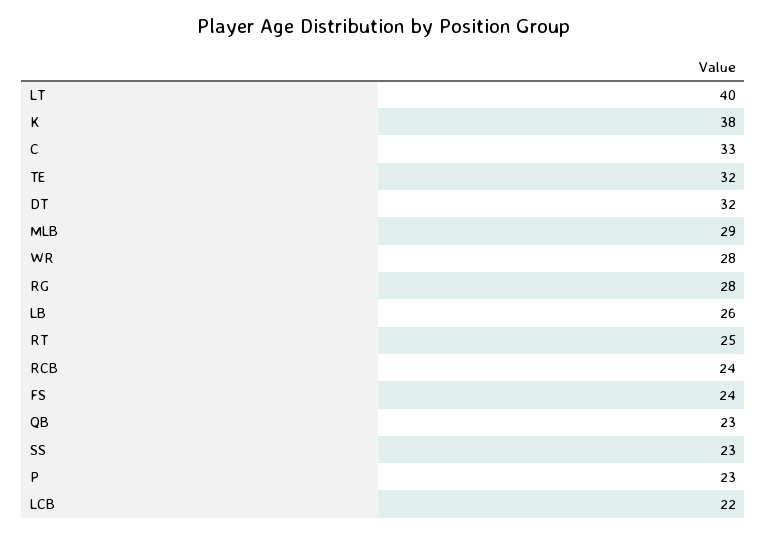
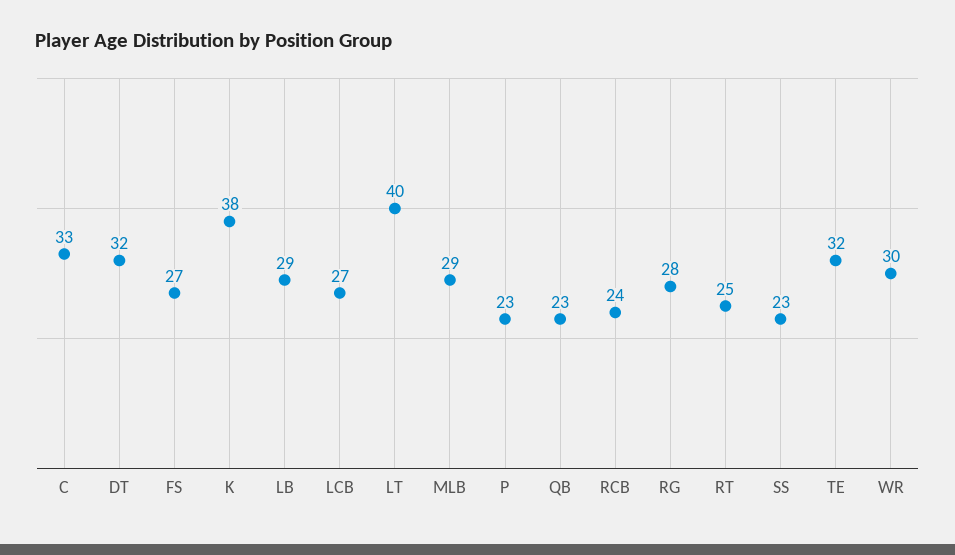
  {
    "LT": 40,
    "K": 38,
    "C": 33,
    "TE": 32,
    "DT": 32,
    "MLB": 29,
-   "WR": 28,
+   "WR": 30,
    "RG": 28,
-   "LB": 26,
+   "LB": 29,
    "RT": 25,
    "RCB": 24,
-   "FS": 24,
+   "FS": 27,
    "QB": 23,
    "SS": 23,
    "P": 23,
-   "LCB": 22
+   "LCB": 27
  }

